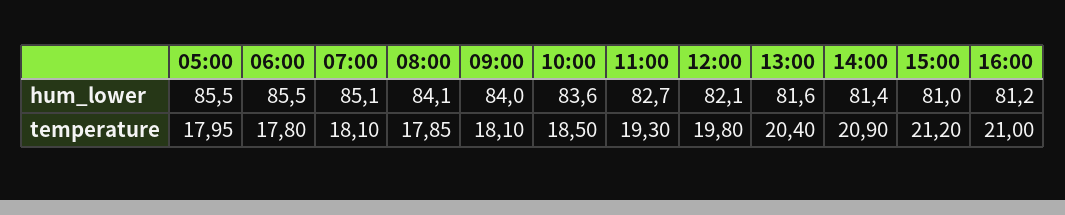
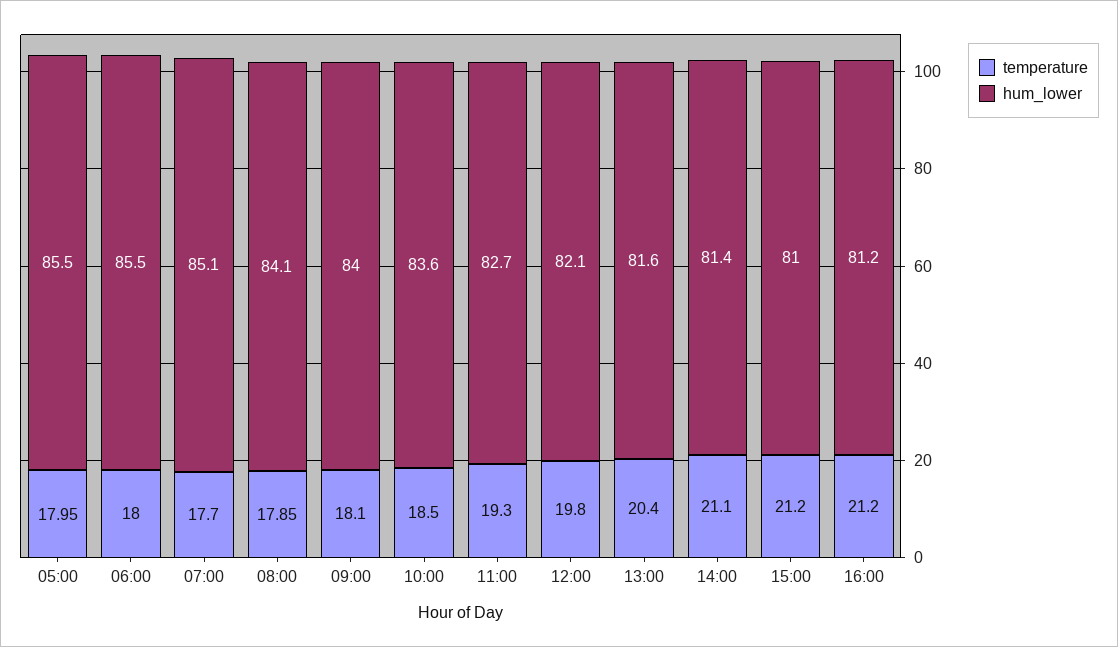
  {
    "hum_lower": {
      "05:00": 85.5,
      "06:00": 85.5,
      "07:00": 85.1,
      "08:00": 84.1,
      "09:00": 84,
      "10:00": 83.6,
      "11:00": 82.7,
      "12:00": 82.1,
      "13:00": 81.6,
      "14:00": 81.4,
      "15:00": 81,
      "16:00": 81.2
    },
    "temperature": {
      "05:00": 17.95,
-     "06:00": 17.8,
+     "06:00": 18,
-     "07:00": 18.1,
+     "07:00": 17.7,
      "08:00": 17.85,
      "09:00": 18.1,
      "10:00": 18.5,
      "11:00": 19.3,
      "12:00": 19.8,
      "13:00": 20.4,
-     "14:00": 20.9,
+     "14:00": 21.1,
      "15:00": 21.2,
-     "16:00": 21
+     "16:00": 21.2
    }
  }

